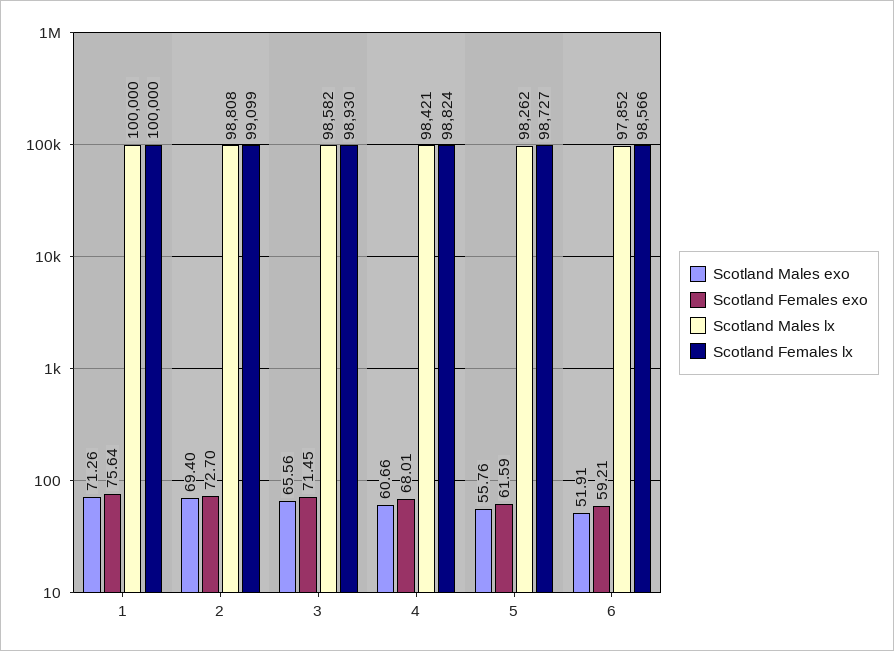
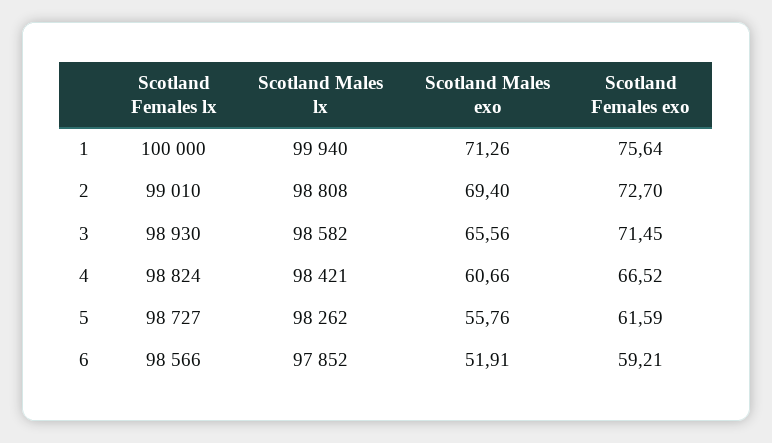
  {
    "Scotland Males exo": {
      "1": 71.26,
      "2": 69.4,
      "3": 65.56,
      "4": 60.66,
      "5": 55.76,
      "6": 51.91
    },
    "Scotland Females exo": {
      "1": 75.64,
      "2": 72.7,
      "3": 71.45,
-     "4": 68.01,
+     "4": 66.52,
      "5": 61.59,
      "6": 59.21
    },
    "Scotland Males lx": {
-     "1": 100000,
+     "1": 99940,
      "2": 98808,
      "3": 98582,
      "4": 98421,
      "5": 98262,
      "6": 97852
    },
    "Scotland Females lx": {
      "1": 100000,
-     "2": 99099,
+     "2": 99010,
      "3": 98930,
      "4": 98824,
      "5": 98727,
      "6": 98566
    }
  }

